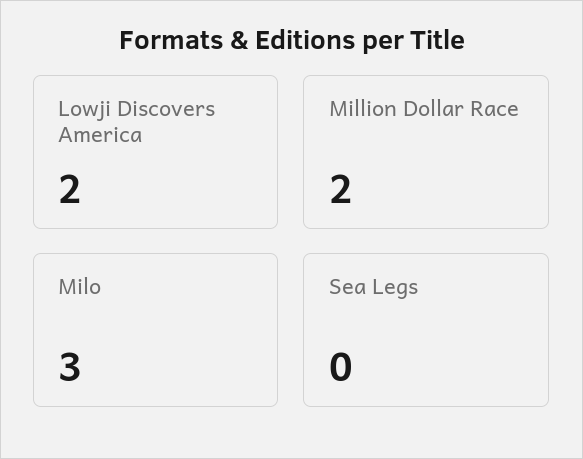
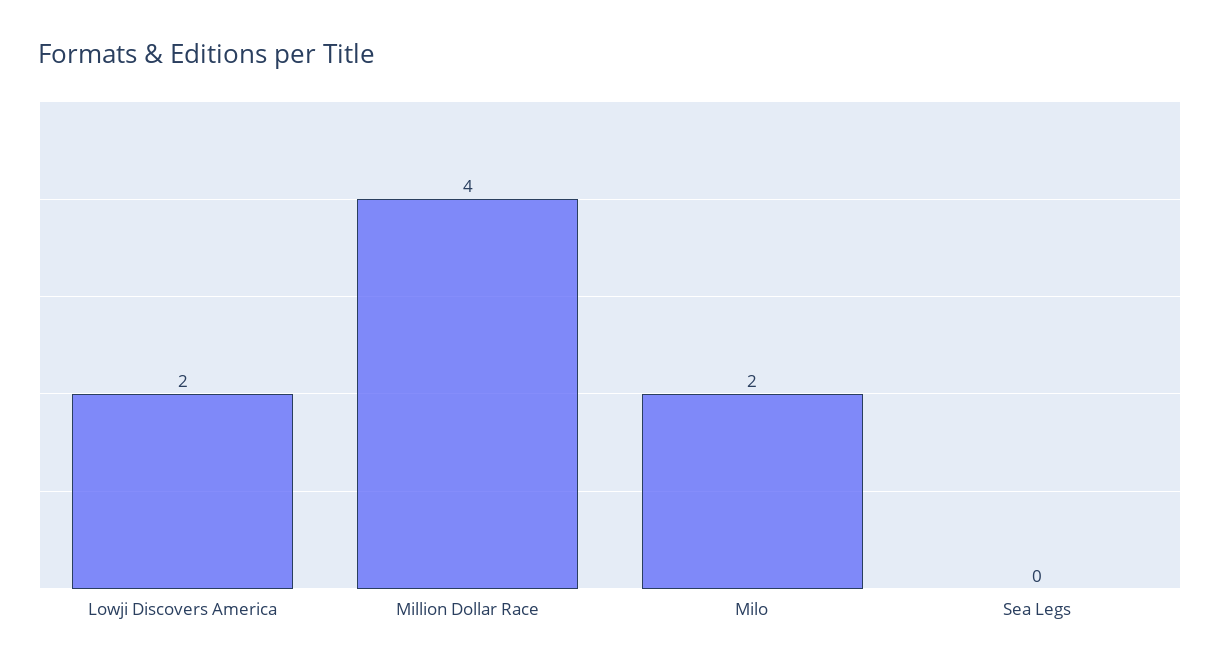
  {
    "Lowji Discovers America": 2,
-   "Million Dollar Race": 2,
+   "Million Dollar Race": 4,
-   "Milo": 3,
+   "Milo": 2,
    "Sea Legs": 0
  }

